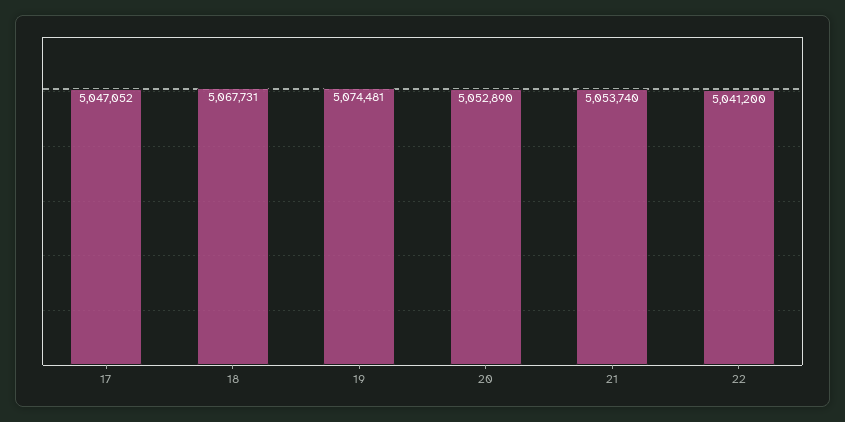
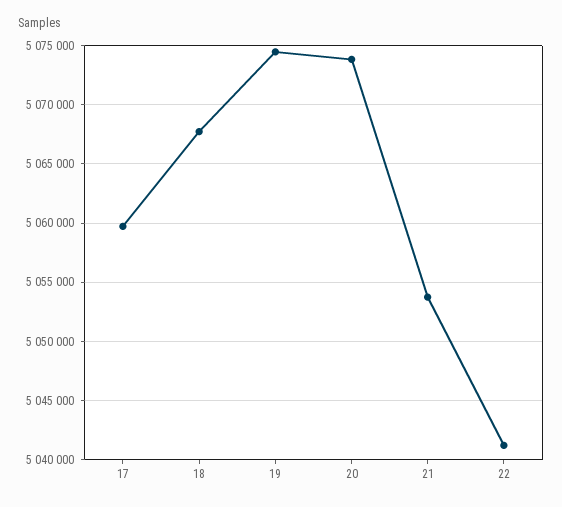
  {
-   "17": 5047052,
+   "17": 5060000,
    "18": 5067731,
    "19": 5074481,
-   "20": 5052890,
+   "20": 5074000,
    "21": 5053740,
    "22": 5041200
  }

